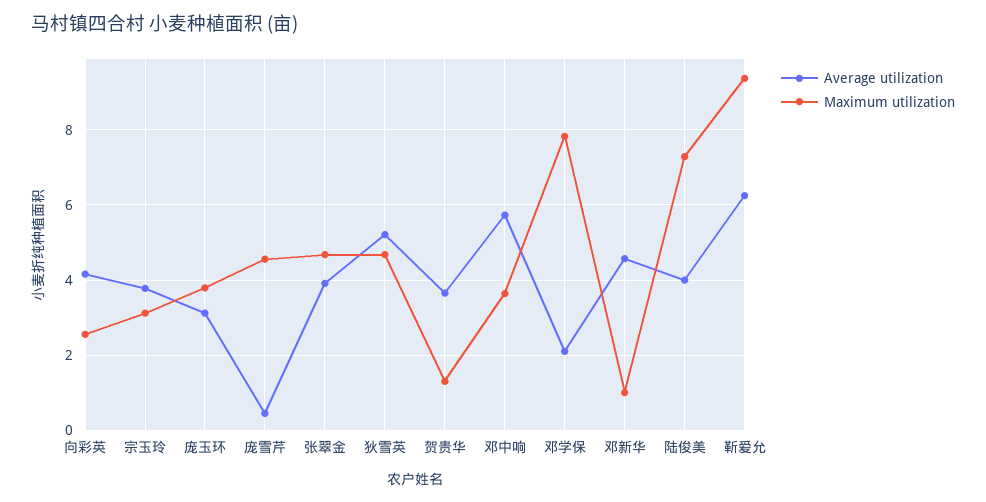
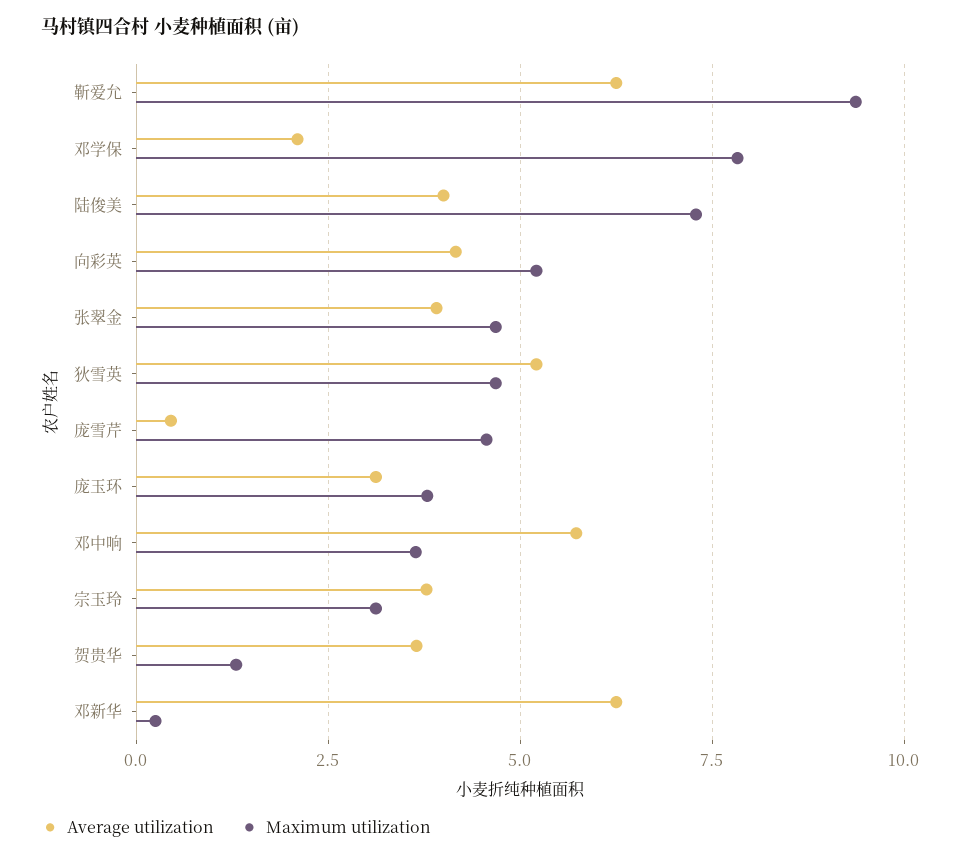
  {
    "Average utilization": {
      "向彩英": 4.2,
      "宗玉玲": 3.8,
      "庞玉环": 3.2,
      "庞雪芹": 0.4,
      "张翠金": 4,
      "狄雪英": 5.2,
      "贺贵华": 3.6,
      "邓中响": 5.8,
      "邓学保": 2.2,
-     "邓新华": 4.6,
+     "邓新华": 6.25,
      "陆俊美": 4,
      "靳爱允": 6.2
    },
    "Maximum utilization": {
-     "向彩英": 2.6,
+     "向彩英": 5.25,
      "宗玉玲": 3.2,
      "庞玉环": 3.8,
      "庞雪芹": 4.6,
      "张翠金": 4.6,
      "狄雪英": 4.6,
      "贺贵华": 1.4,
      "邓中响": 3.6,
      "邓学保": 7.8,
-     "邓新华": 1,
+     "邓新华": 0.25,
      "陆俊美": 7.2,
      "靳爱允": 9.4
    }
  }

